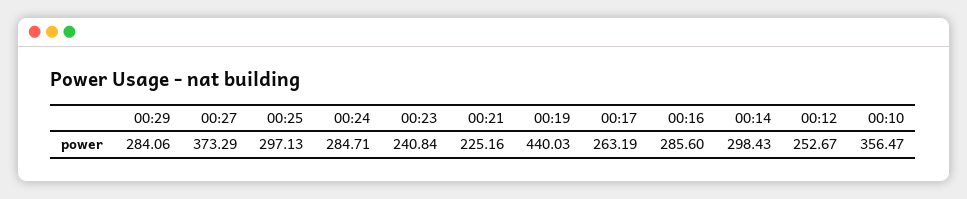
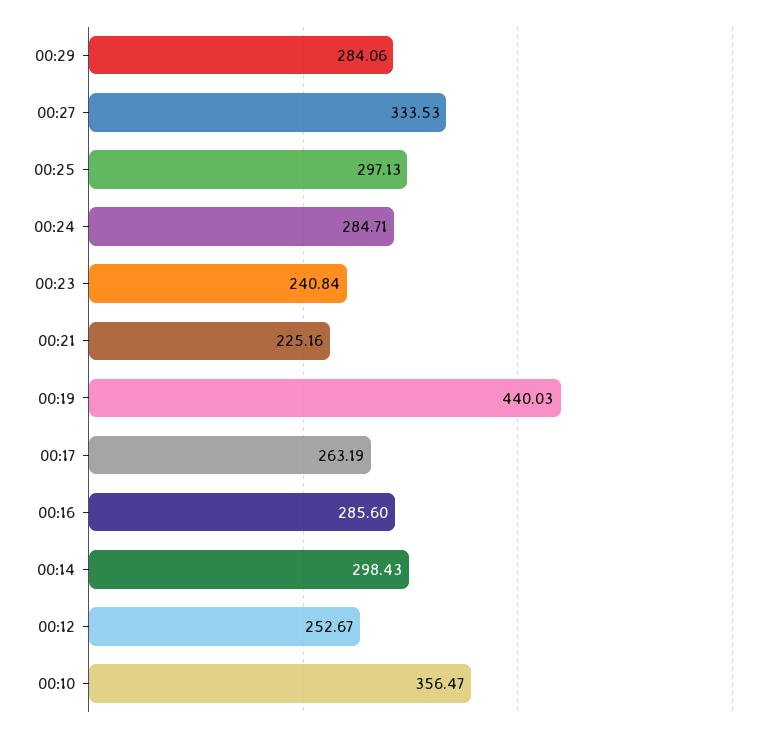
  {
    "00:29": 284.06,
-   "00:27": 373.29,
+   "00:27": 333.53,
    "00:25": 297.13,
    "00:24": 284.71,
    "00:23": 240.84,
    "00:21": 225.16,
    "00:19": 440.03,
    "00:17": 263.19,
    "00:16": 285.6,
    "00:14": 298.43,
    "00:12": 252.67,
    "00:10": 356.47
  }

